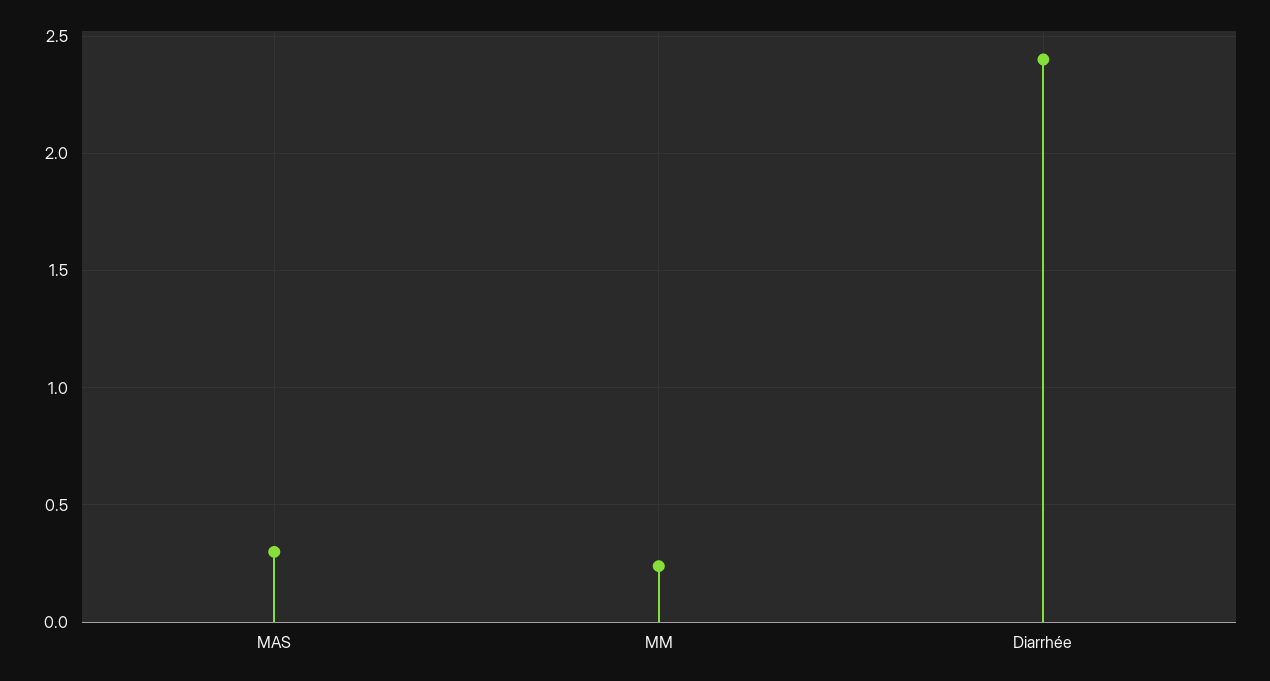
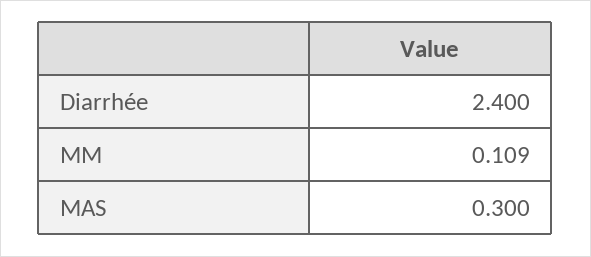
  {
    "MAS": 0.3,
-   "MM": 0.25,
+   "MM": 0.109,
    "Diarrhée": 2.4
  }

